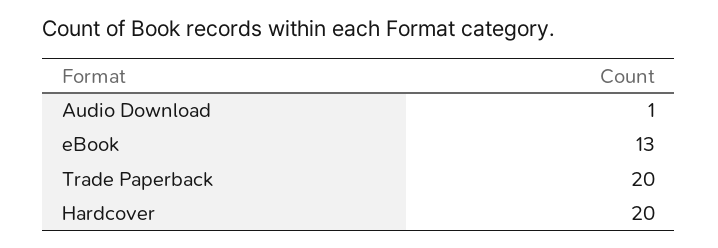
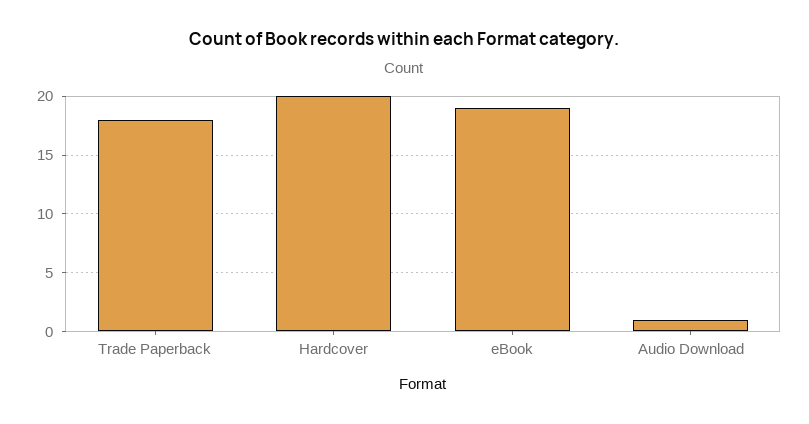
  {
    "Audio Download": 1,
-   "eBook": 13,
+   "eBook": 19,
-   "Trade Paperback": 20,
+   "Trade Paperback": 18,
    "Hardcover": 20
  }

